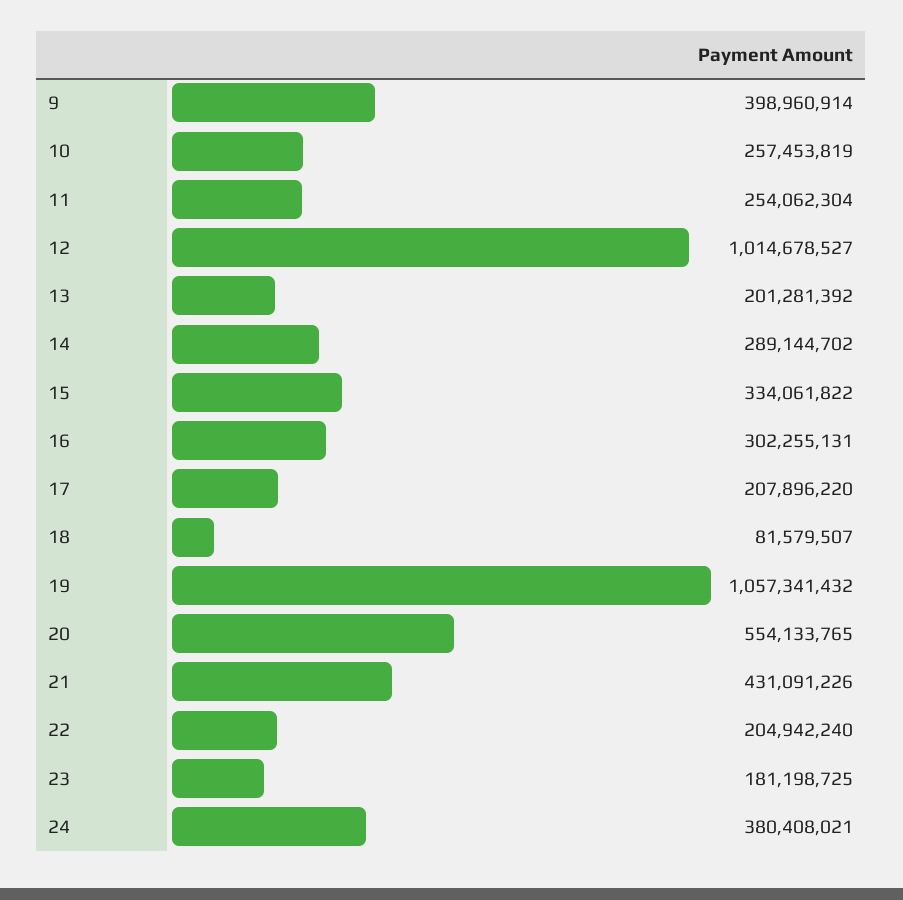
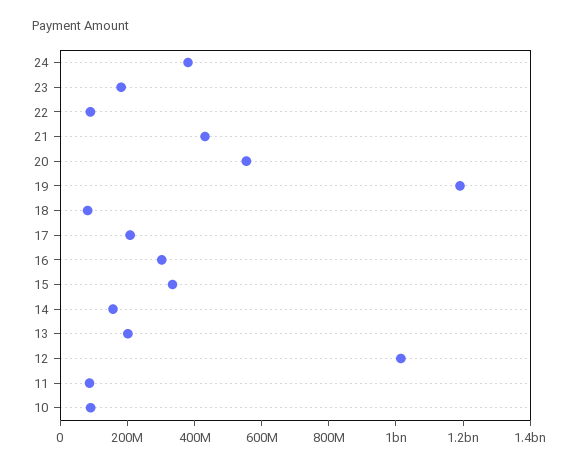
  {
-   "9": 398960914,
-   "10": 257453819,
+   "10": 100000000,
-   "11": 254062304,
+   "11": 100000000,
    "12": 1014678527,
    "13": 201281392,
-   "14": 289144702,
+   "14": 150000000,
    "15": 334061822,
    "16": 302255131,
    "17": 207896220,
    "18": 81579507,
-   "19": 1057341432,
+   "19": 1200000000,
    "20": 554133765,
    "21": 431091226,
-   "22": 204942240,
+   "22": 100000000,
    "23": 181198725,
    "24": 380408021
  }

